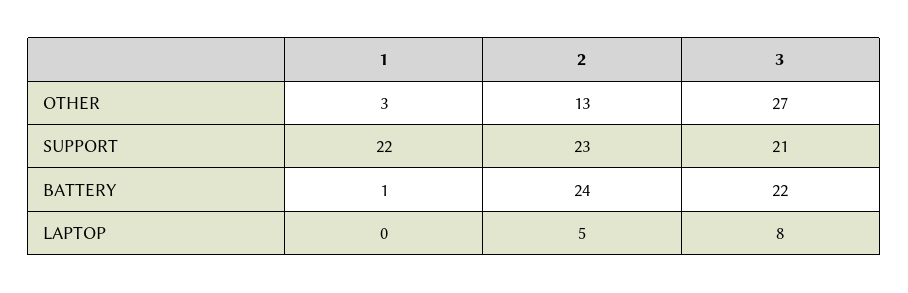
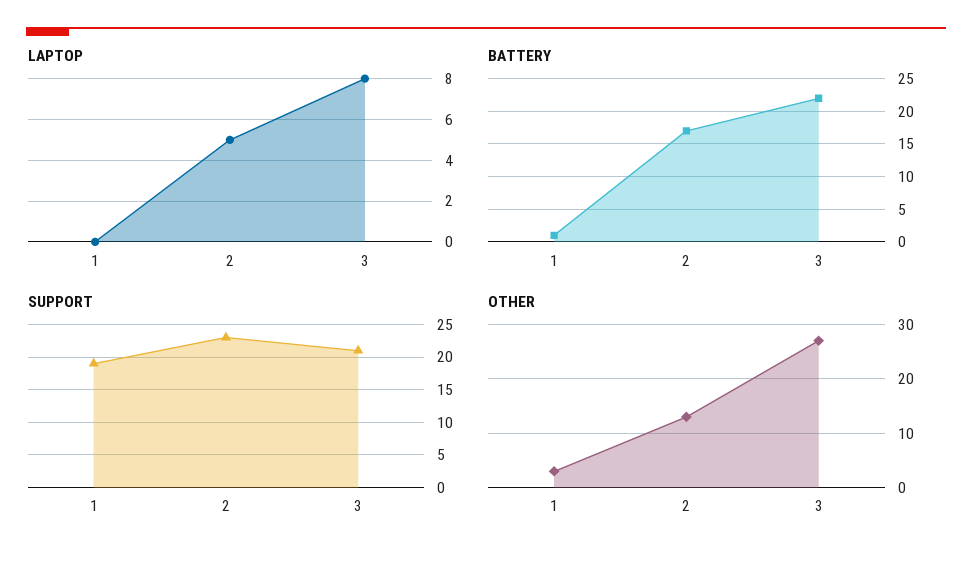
  {
    "OTHER": {
      "1": 3,
      "2": 13,
      "3": 27
    },
    "SUPPORT": {
-     "1": 22,
+     "1": 19,
      "2": 23,
      "3": 21
    },
    "BATTERY": {
      "1": 1,
-     "2": 24,
+     "2": 17,
      "3": 22
    },
    "LAPTOP": {
      "1": 0,
      "2": 5,
      "3": 8
    }
  }

